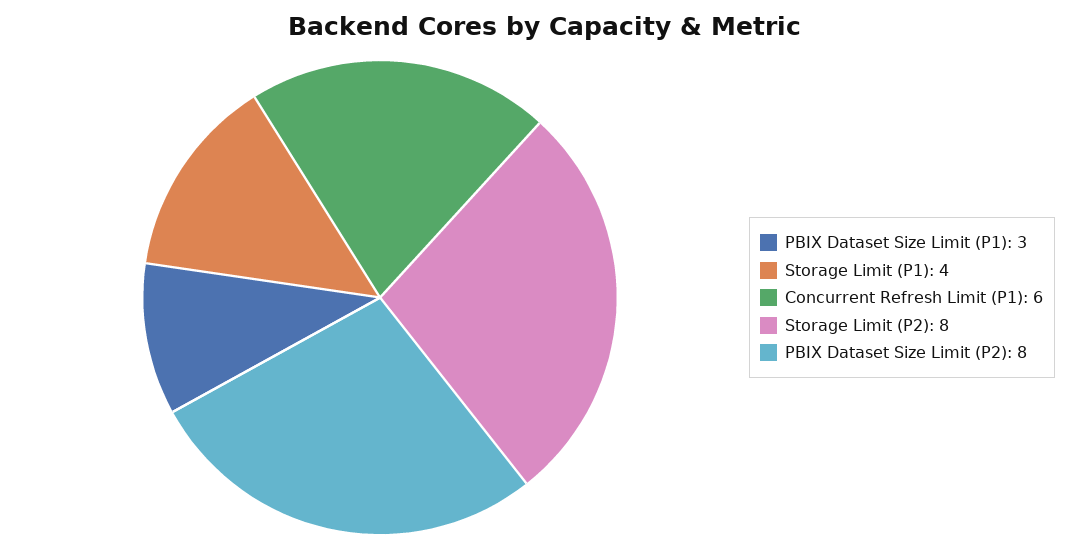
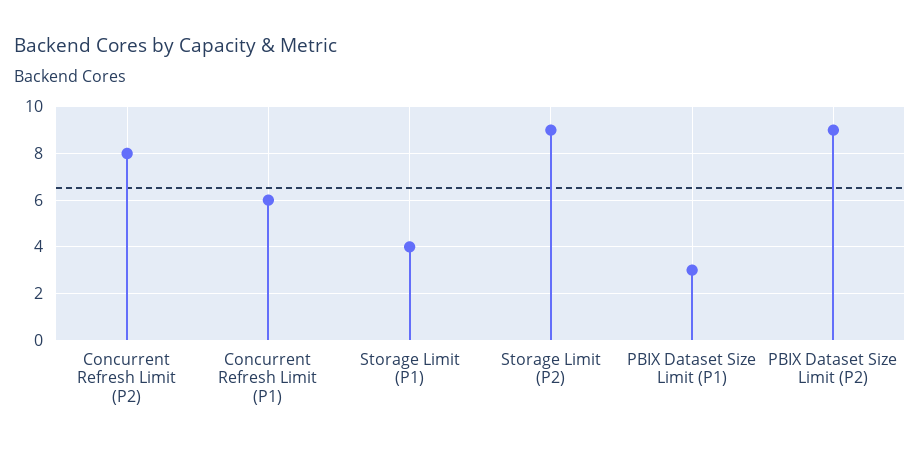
  {
    "PBIX Dataset Size Limit (P1)": 3,
    "Storage Limit (P1)": 4,
    "Concurrent Refresh Limit (P1)": 6,
-   "Storage Limit (P2)": 8,
+   "Storage Limit (P2)": 9,
-   "PBIX Dataset Size Limit (P2)": 8
+   "PBIX Dataset Size Limit (P2)": 9,
+   "Concurrent Refresh Limit (P2)": 8
  }

